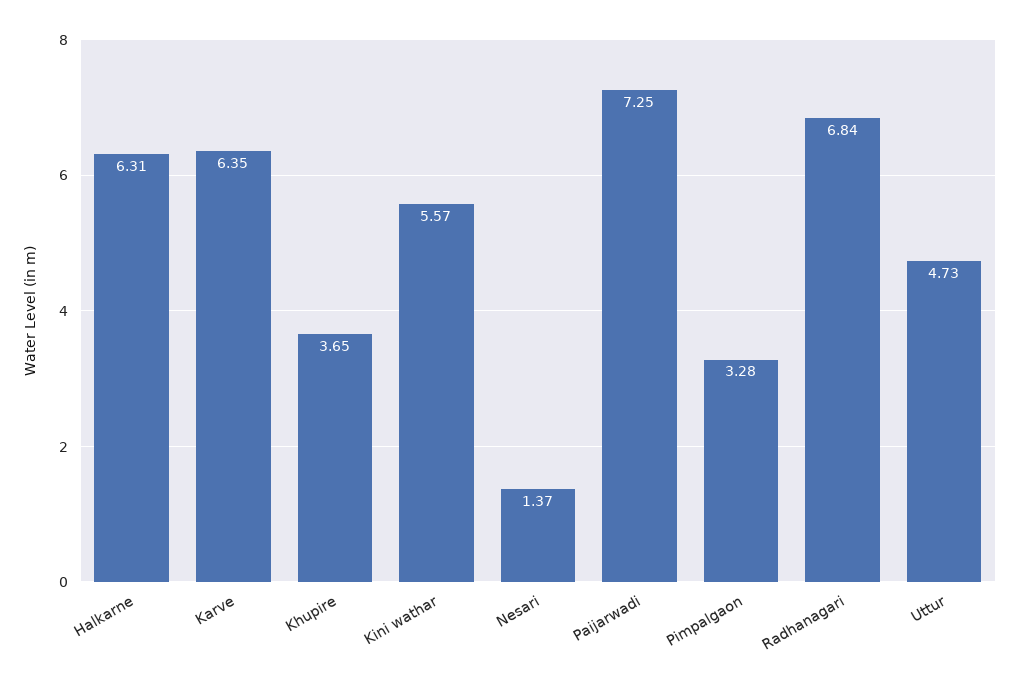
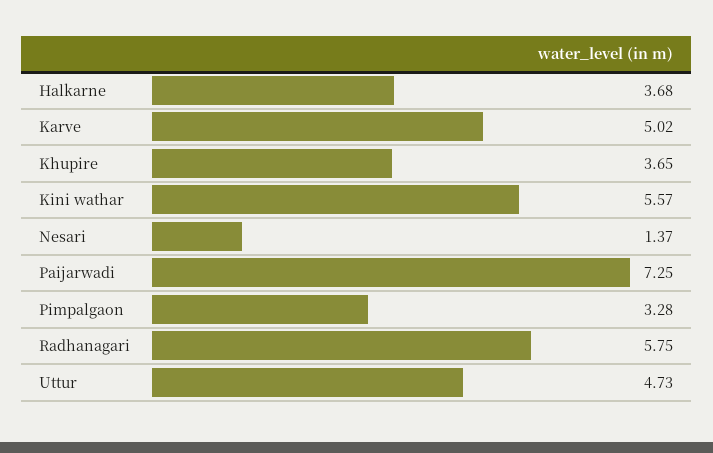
  {
-   "Halkarne": 6.31,
+   "Halkarne": 3.68,
-   "Karve": 6.35,
+   "Karve": 5.02,
    "Khupire": 3.65,
    "Kini wathar": 5.57,
    "Nesari": 1.37,
    "Paijarwadi": 7.25,
    "Pimpalgaon": 3.28,
-   "Radhanagari": 6.84,
+   "Radhanagari": 5.75,
    "Uttur": 4.73
  }

